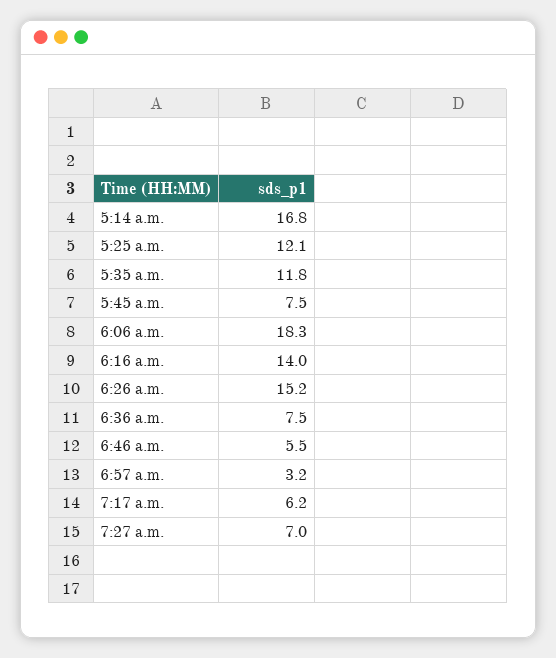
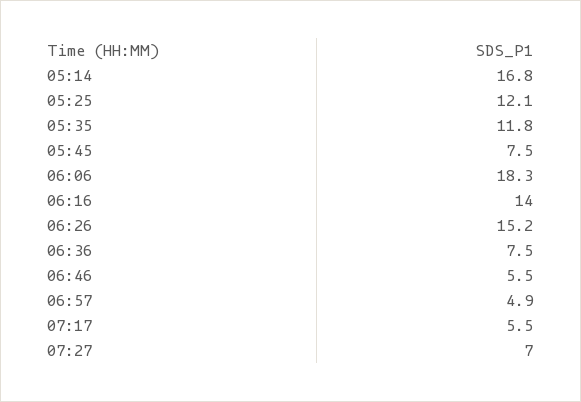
  {
    "5:14 a.m.": 16.8,
    "5:25 a.m.": 12.1,
    "5:35 a.m.": 11.8,
    "5:45 a.m.": 7.5,
    "6:06 a.m.": 18.3,
    "6:16 a.m.": 14,
    "6:26 a.m.": 15.2,
    "6:36 a.m.": 7.5,
    "6:46 a.m.": 5.5,
-   "6:57 a.m.": 3.2,
+   "6:57 a.m.": 4.9,
-   "7:17 a.m.": 6.2,
+   "7:17 a.m.": 5.5,
    "7:27 a.m.": 7
  }

